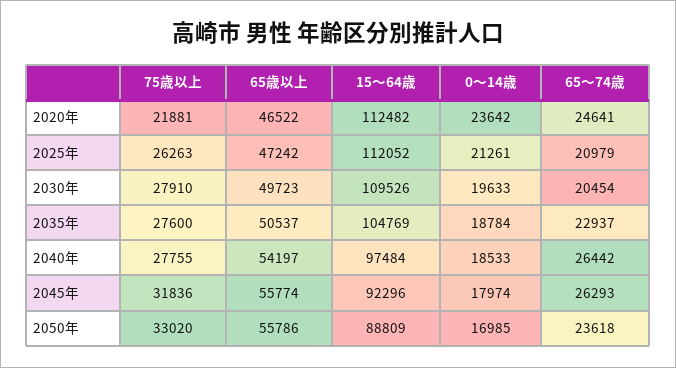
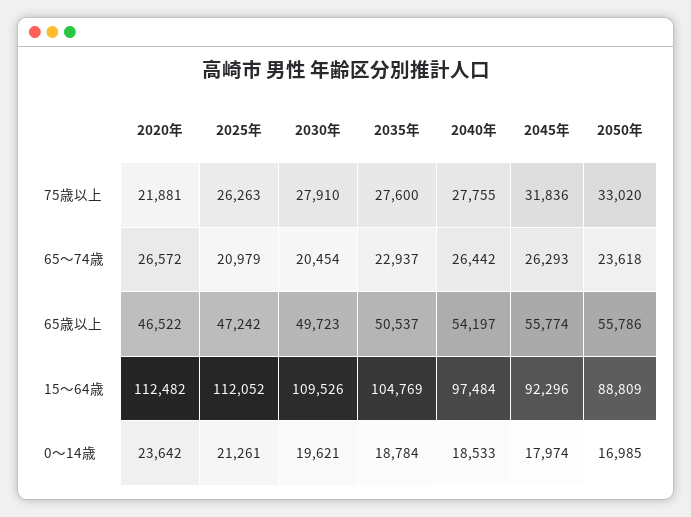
  {
    "75歳以上": {
      "2020年": 21881,
      "2025年": 26263,
      "2030年": 27910,
      "2035年": 27600,
      "2040年": 27755,
      "2045年": 31836,
      "2050年": 33020
    },
    "65歳以上": {
      "2020年": 46522,
      "2025年": 47242,
      "2030年": 49723,
      "2035年": 50537,
      "2040年": 54197,
      "2045年": 55774,
      "2050年": 55786
    },
    "15～64歳": {
      "2020年": 112482,
      "2025年": 112052,
      "2030年": 109526,
      "2035年": 104769,
      "2040年": 97484,
      "2045年": 92296,
      "2050年": 88809
    },
    "0～14歳": {
      "2020年": 23642,
      "2025年": 21261,
-     "2030年": 19633,
+     "2030年": 19621,
      "2035年": 18784,
      "2040年": 18533,
      "2045年": 17974,
      "2050年": 16985
    },
    "65～74歳": {
-     "2020年": 24641,
+     "2020年": 26572,
      "2025年": 20979,
      "2030年": 20454,
      "2035年": 22937,
      "2040年": 26442,
      "2045年": 26293,
      "2050年": 23618
    }
  }

